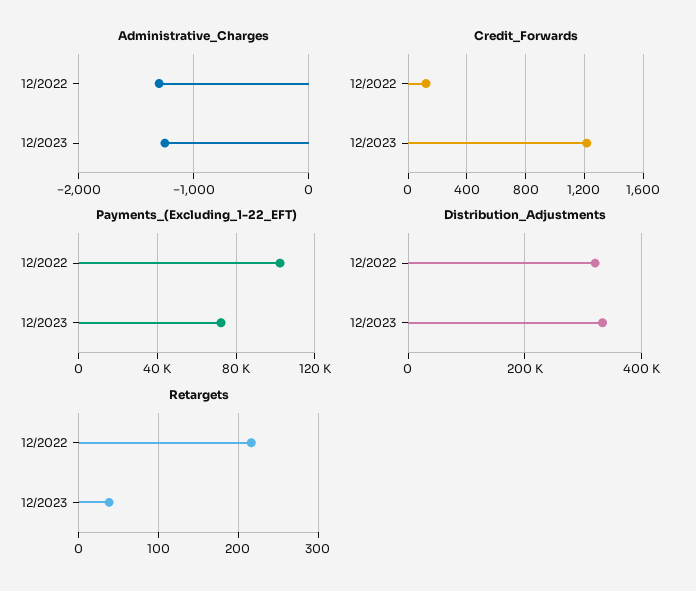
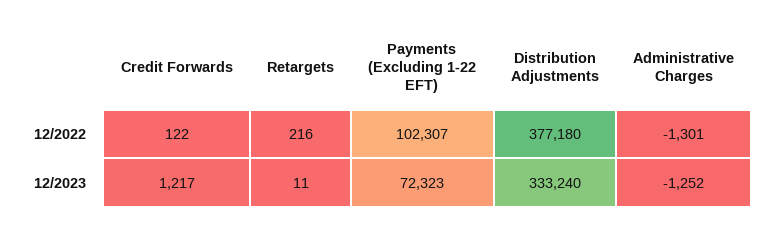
  {
    "Administrative_Charges": {
      "12/2022": -1301,
      "12/2023": -1252
    },
    "Credit_Forwards": {
      "12/2022": 122,
      "12/2023": 1217
    },
    "Payments_(Excluding_1-22_EFT)": {
      "12/2022": 102307,
      "12/2023": 72323
    },
    "Distribution_Adjustments": {
-     "12/2022": 320000,
+     "12/2022": 377180,
      "12/2023": 333240
    },
    "Retargets": {
      "12/2022": 216,
-     "12/2023": 40
+     "12/2023": 11
    }
  }

